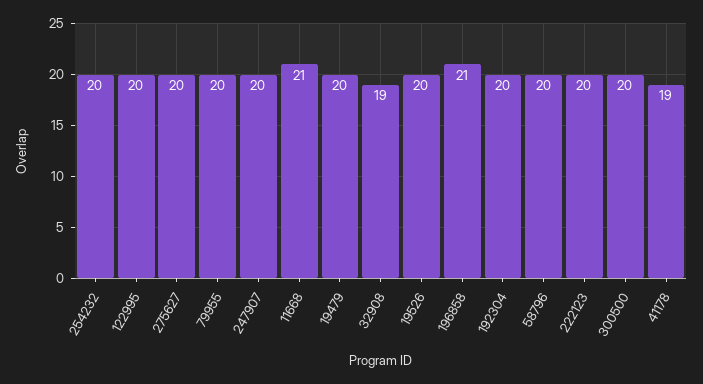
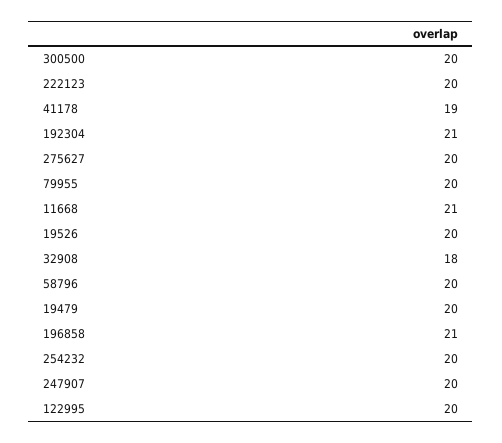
  {
    "254232": 20,
    "122995": 20,
    "275627": 20,
    "79955": 20,
    "247907": 20,
    "11668": 21,
    "19479": 20,
-   "32908": 19,
+   "32908": 18,
    "19526": 20,
    "196858": 21,
-   "192304": 20,
+   "192304": 21,
    "58796": 20,
    "222123": 20,
    "300500": 20,
    "41178": 19
  }

